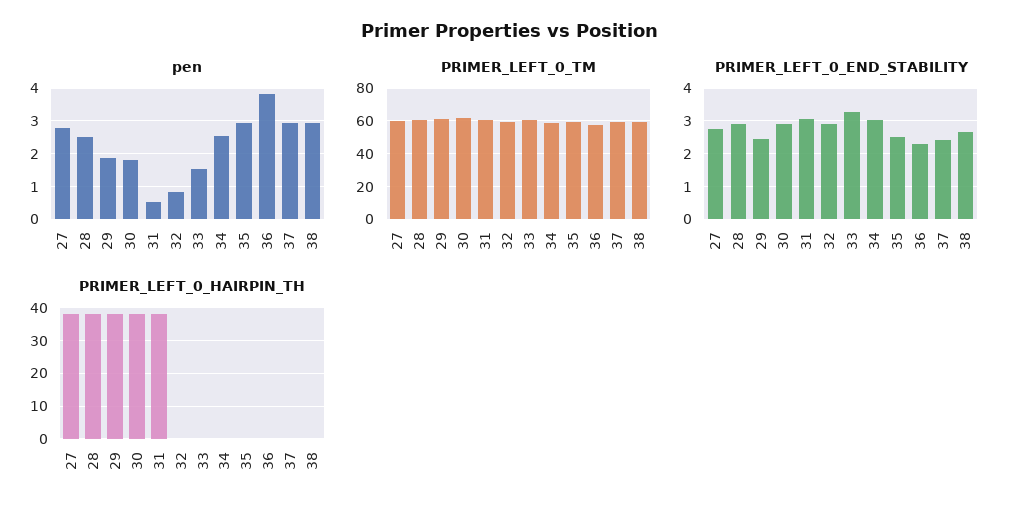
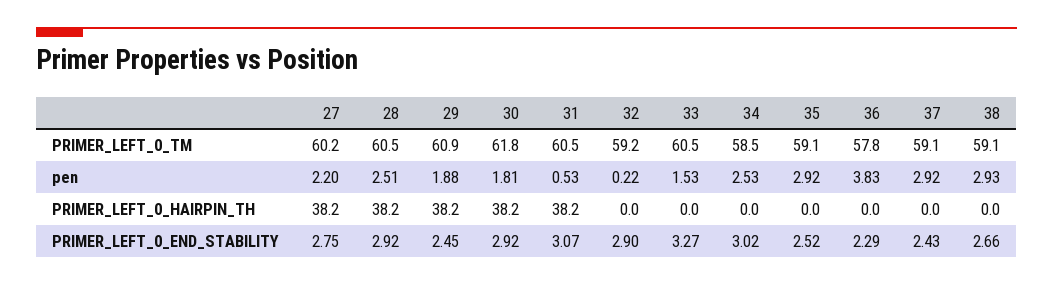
  {
    "pen": {
-     "27": 2.8,
+     "27": 2.2,
      "28": 2.51,
      "29": 1.88,
      "30": 1.81,
      "31": 0.53,
-     "32": 0.8,
+     "32": 0.22,
      "33": 1.53,
      "34": 2.53,
      "35": 2.92,
      "36": 3.83,
      "37": 2.92,
      "38": 2.93
    },
    "PRIMER_LEFT_0_TM": {
      "27": 60.2,
      "28": 60.5,
      "29": 60.9,
      "30": 61.8,
      "31": 60.5,
      "32": 59.2,
      "33": 60.5,
      "34": 58.5,
      "35": 59.1,
      "36": 57.8,
      "37": 59.1,
      "38": 59.1
    },
    "PRIMER_LEFT_0_END_STABILITY": {
      "27": 2.75,
      "28": 2.92,
      "29": 2.45,
      "30": 2.92,
      "31": 3.07,
      "32": 2.9,
      "33": 3.27,
      "34": 3.02,
      "35": 2.52,
      "36": 2.29,
      "37": 2.43,
      "38": 2.66
    },
    "PRIMER_LEFT_0_HAIRPIN_TH": {
      "27": 38.2,
      "28": 38.2,
      "29": 38.2,
      "30": 38.2,
      "31": 38.2,
      "32": 0,
      "33": 0,
      "34": 0,
      "35": 0,
      "36": 0,
      "37": 0,
      "38": 0
    }
  }

